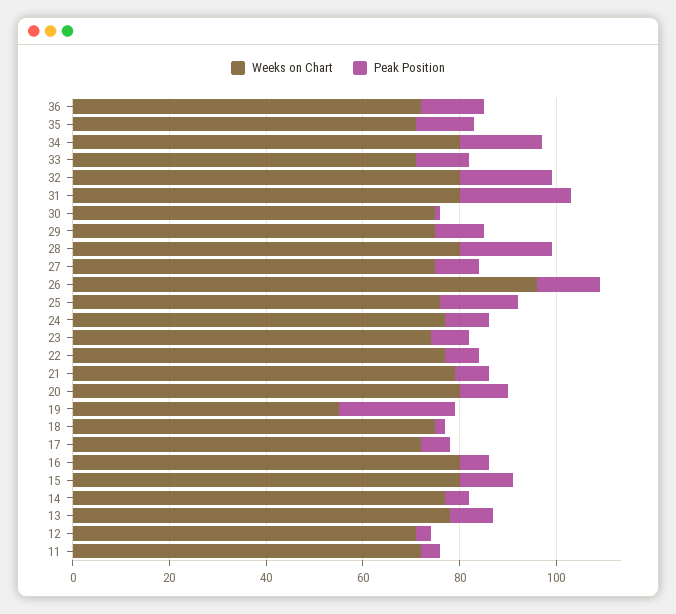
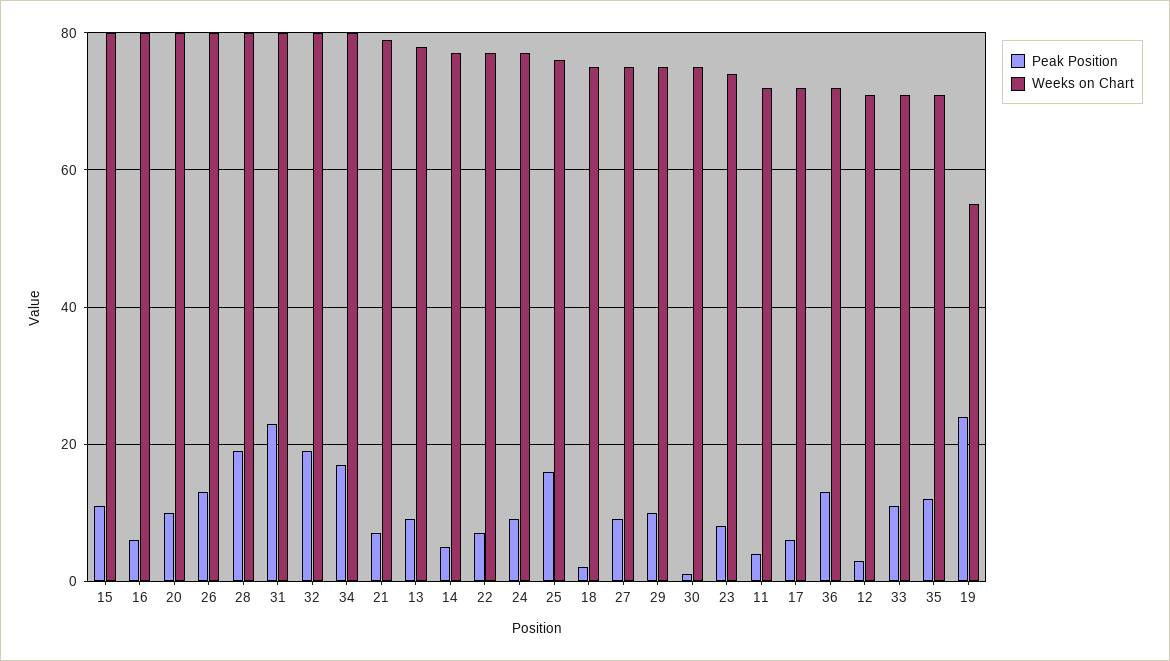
  {
    "Weeks on Chart": {
      "36": 70,
      "35": 70,
      "34": 80,
      "33": 70,
      "32": 80,
      "31": 80,
      "30": 75,
      "29": 75,
      "28": 80,
      "27": 75,
-     "26": 95,
+     "26": 80,
      "25": 75,
      "24": 75,
      "23": 75,
      "22": 75,
      "21": 80,
      "20": 80,
      "19": 55,
      "18": 75,
      "17": 70,
      "16": 80,
      "15": 80,
      "14": 75,
      "13": 80,
      "12": 70,
      "11": 70
    },
    "Peak Position": {
      "36": 15,
      "35": 10,
      "34": 15,
      "33": 10,
      "32": 20,
      "31": 25,
      "30": 0,
      "29": 10,
      "28": 20,
      "27": 10,
      "26": 15,
      "25": 15,
      "24": 10,
      "23": 10,
      "22": 5,
      "21": 5,
      "20": 10,
      "19": 25,
      "18": 0,
      "17": 5,
      "16": 5,
      "15": 10,
      "14": 5,
      "13": 10,
      "12": 5,
      "11": 5
    }
  }

